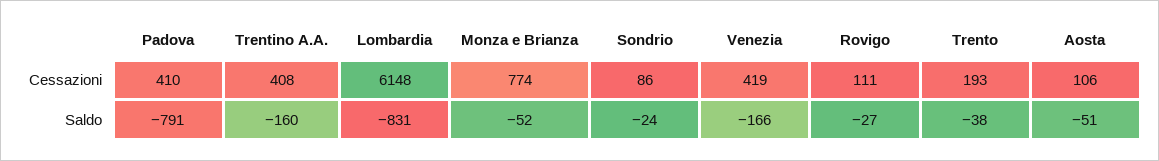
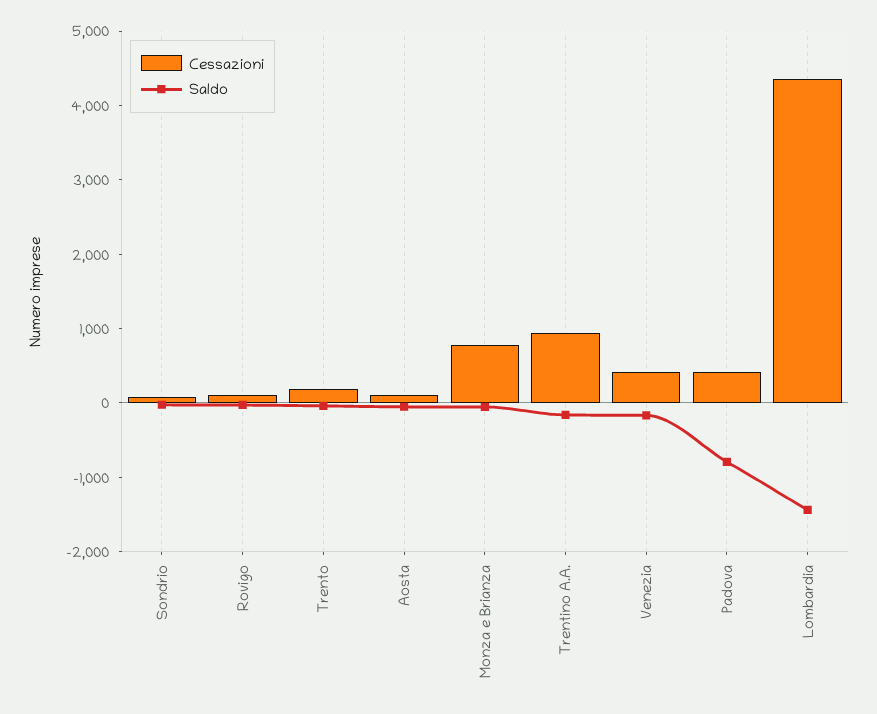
  {
    "Cessazioni": {
      "Padova": 410,
-     "Trentino A.A.": 408,
+     "Trentino A.A.": 1000,
-     "Lombardia": 6148,
+     "Lombardia": 4400,
      "Monza e Brianza": 774,
      "Sondrio": 86,
      "Venezia": 419,
      "Rovigo": 111,
      "Trento": 193,
      "Aosta": 106
    },
    "Saldo": {
      "Padova": -791,
      "Trentino A.A.": -160,
-     "Lombardia": -831,
+     "Lombardia": -1400,
      "Monza e Brianza": -52,
      "Sondrio": -24,
      "Venezia": -166,
      "Rovigo": -27,
      "Trento": -38,
      "Aosta": -51
    }
  }

